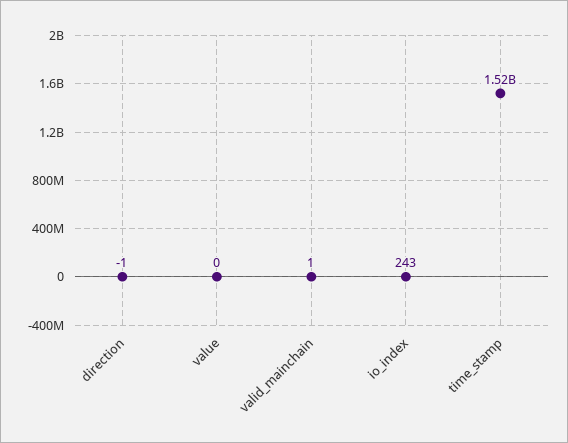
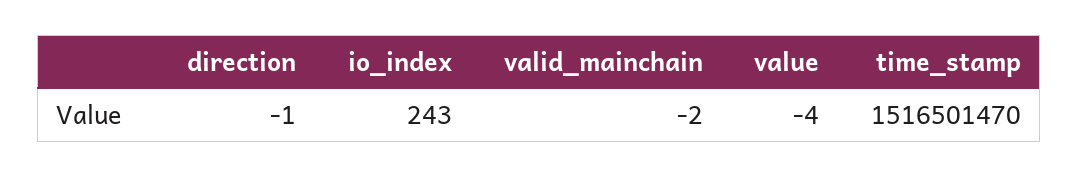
  {
    "direction": -1,
-   "value": 0,
+   "value": -4,
-   "valid_mainchain": 1,
+   "valid_mainchain": -2,
    "io_index": 243,
    "time_stamp": 1516501470
  }

